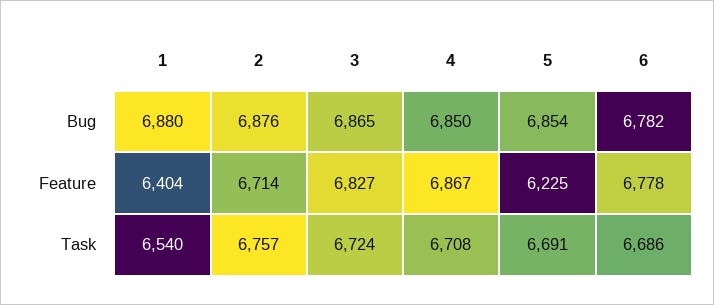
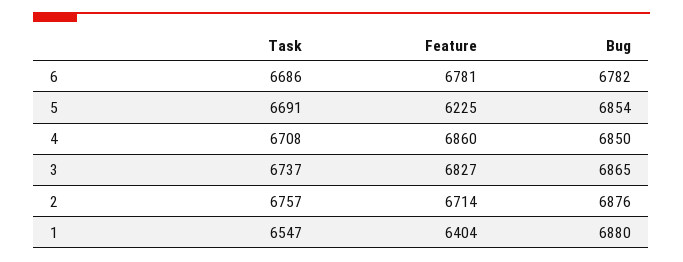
  {
    "1": {
      "Bug": 6880,
      "Feature": 6404,
-     "Task": 6540
+     "Task": 6547
    },
    "2": {
      "Bug": 6876,
      "Feature": 6714,
      "Task": 6757
    },
    "3": {
      "Bug": 6865,
      "Feature": 6827,
-     "Task": 6724
+     "Task": 6737
    },
    "4": {
      "Bug": 6850,
-     "Feature": 6867,
+     "Feature": 6860,
      "Task": 6708
    },
    "5": {
      "Bug": 6854,
      "Feature": 6225,
      "Task": 6691
    },
    "6": {
      "Bug": 6782,
-     "Feature": 6778,
+     "Feature": 6781,
      "Task": 6686
    }
  }

